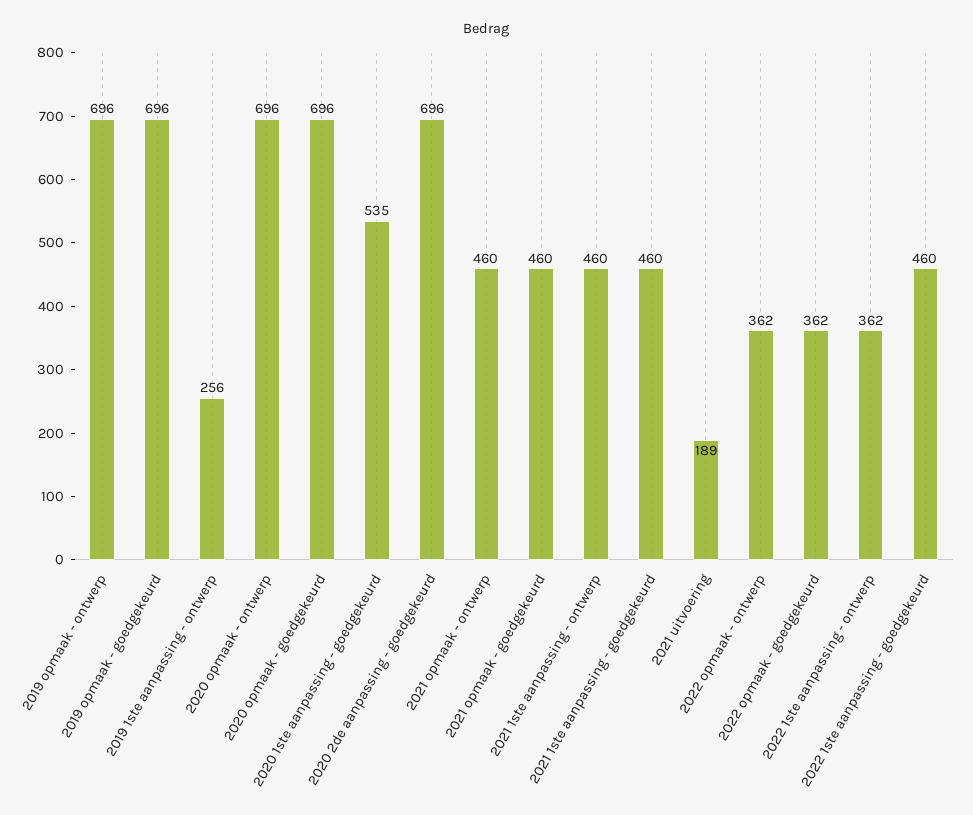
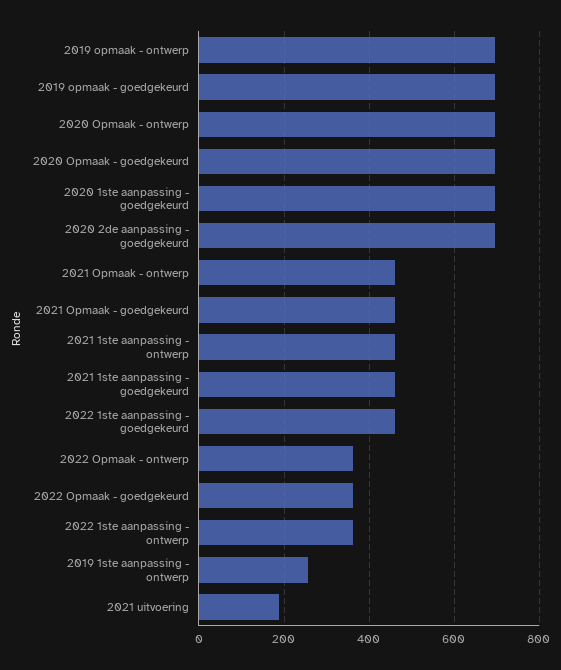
  {
    "2019 opmaak - ontwerp": 696,
    "2019 opmaak - goedgekeurd": 696,
    "2019 1ste aanpassing - ontwerp": 256,
    "2020 opmaak - ontwerp": 696,
    "2020 opmaak - goedgekeurd": 696,
-   "2020 1ste aanpassing - goedgekeurd": 535,
+   "2020 1ste aanpassing - goedgekeurd": 700,
    "2020 2de aanpassing - goedgekeurd": 696,
    "2021 opmaak - ontwerp": 460,
    "2021 opmaak - goedgekeurd": 460,
    "2021 1ste aanpassing - ontwerp": 460,
    "2021 1ste aanpassing - goedgekeurd": 460,
    "2021 uitvoering": 189,
    "2022 opmaak - ontwerp": 362,
    "2022 opmaak - goedgekeurd": 362,
    "2022 1ste aanpassing - ontwerp": 362,
    "2022 1ste aanpassing - goedgekeurd": 460
  }

